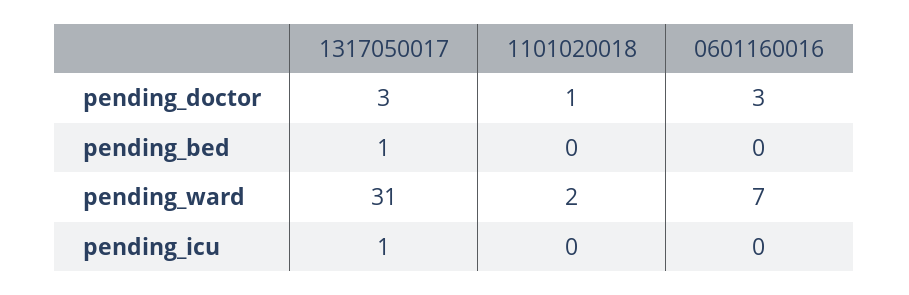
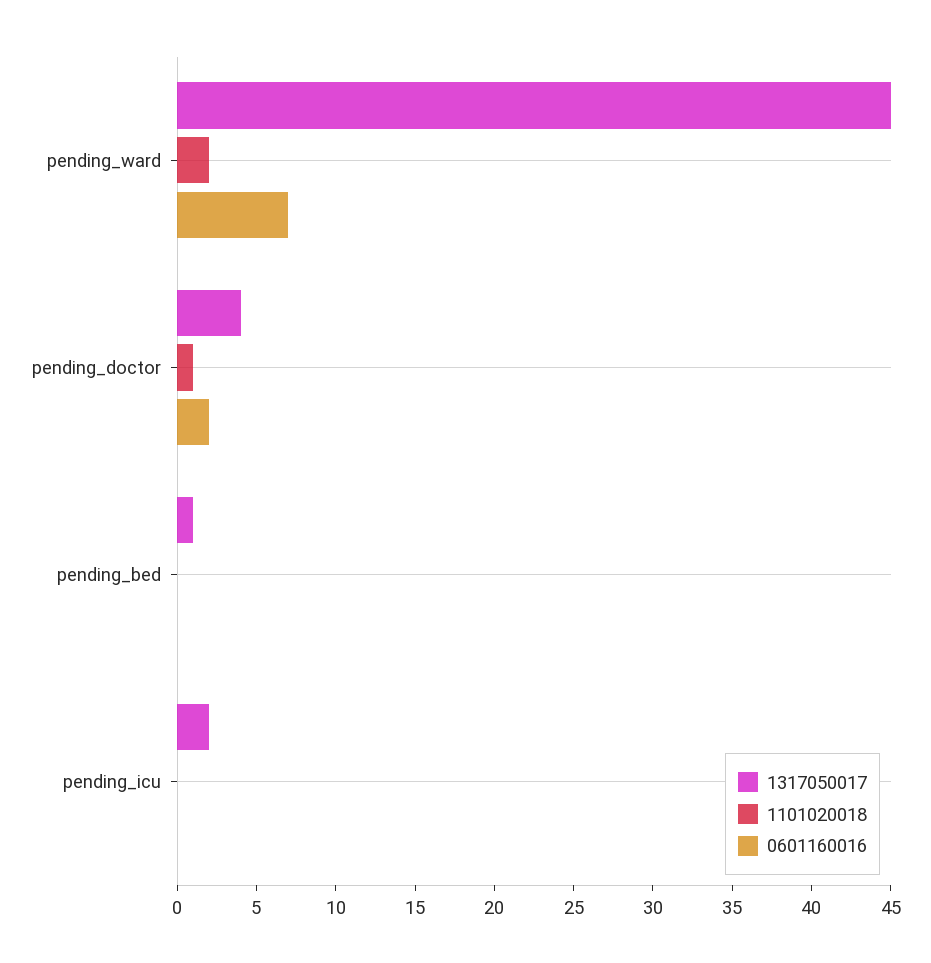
  {
    "1317050017": {
-     "pending_doctor": 3,
+     "pending_doctor": 4,
      "pending_bed": 1,
-     "pending_ward": 31,
+     "pending_ward": 45,
-     "pending_icu": 1
+     "pending_icu": 2
    },
    "1101020018": {
      "pending_doctor": 1,
      "pending_bed": 0,
      "pending_ward": 2,
      "pending_icu": 0
    },
    "0601160016": {
-     "pending_doctor": 3,
+     "pending_doctor": 2,
      "pending_bed": 0,
      "pending_ward": 7,
      "pending_icu": 0
    }
  }

